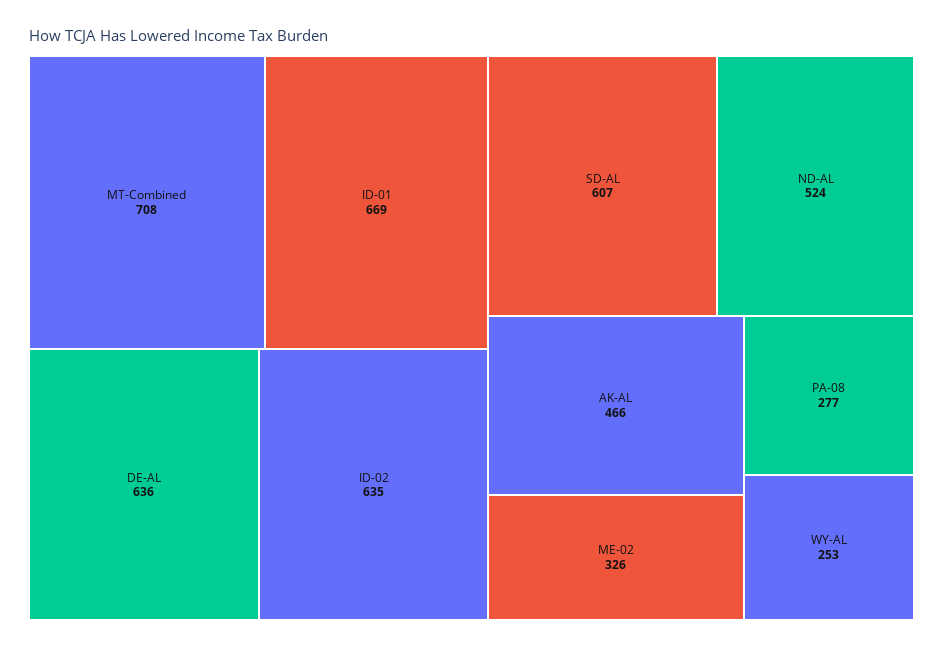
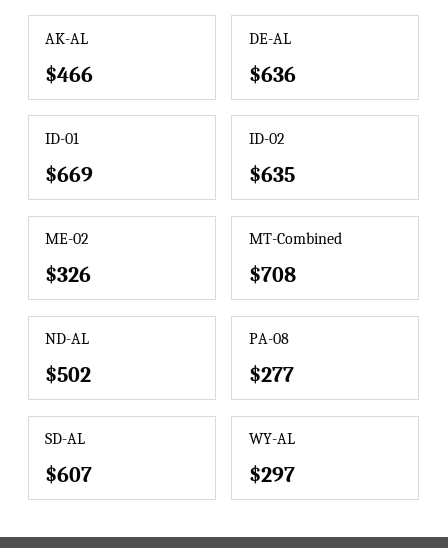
  {
    "MT-Combined": 708,
    "ID-01": 669,
    "DE-AL": 636,
    "ID-02": 635,
    "SD-AL": 607,
-   "ND-AL": 524,
+   "ND-AL": 502,
    "AK-AL": 466,
    "ME-02": 326,
    "PA-08": 277,
-   "WY-AL": 253
+   "WY-AL": 297
  }

